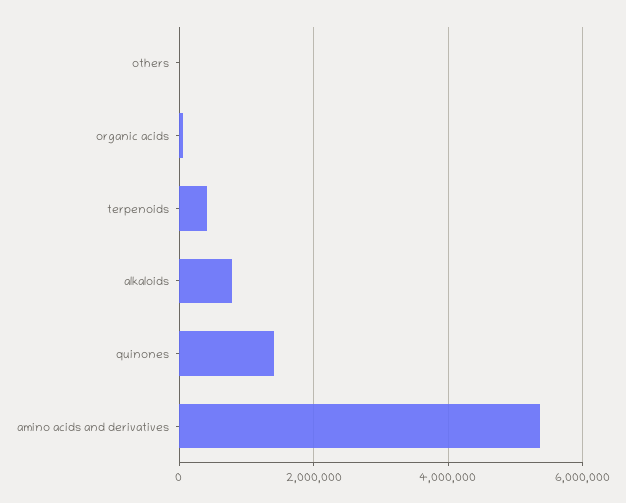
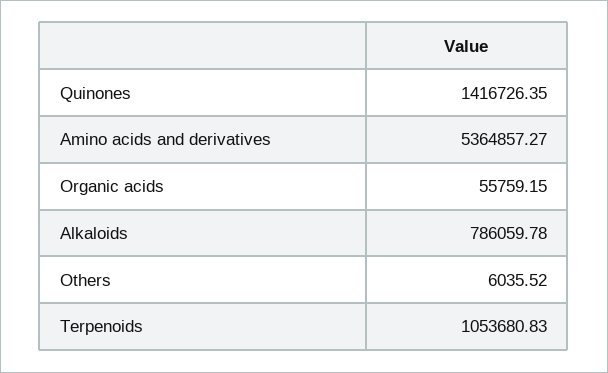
  {
    "others": 6035.52,
    "organic acids": 55759.15,
-   "terpenoids": 400000,
+   "terpenoids": 1053680.83,
    "alkaloids": 786059.78,
    "quinones": 1416726.35,
    "amino acids and derivatives": 5364857.27
  }

